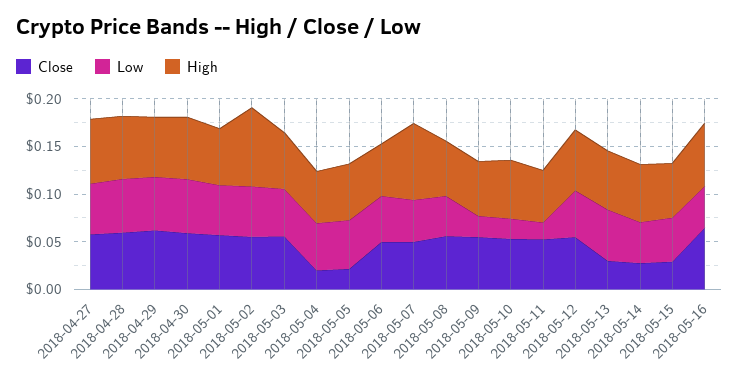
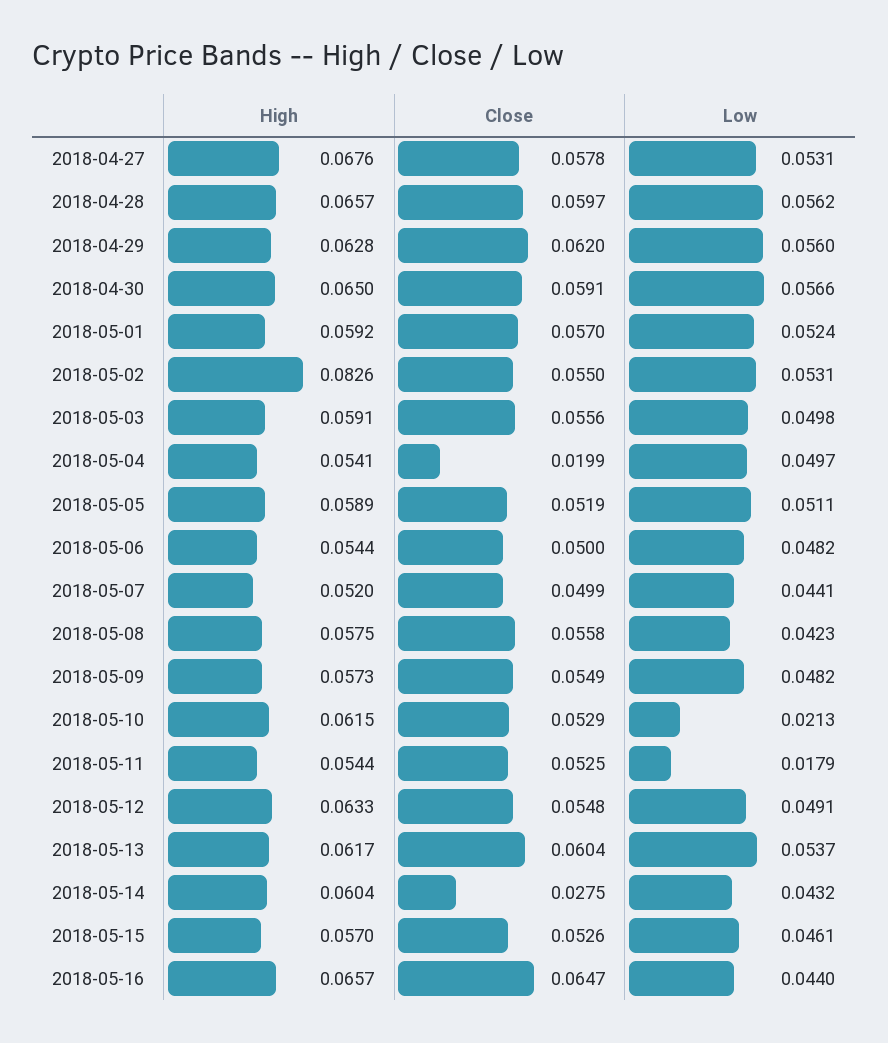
  {
    "Close": {
      "2018-04-27": 0.0578,
      "2018-04-28": 0.0597,
      "2018-04-29": 0.062,
      "2018-04-30": 0.0591,
      "2018-05-01": 0.057,
      "2018-05-02": 0.055,
      "2018-05-03": 0.0556,
      "2018-05-04": 0.0199,
-     "2018-05-05": 0.02,
+     "2018-05-05": 0.0519,
      "2018-05-06": 0.05,
      "2018-05-07": 0.0499,
      "2018-05-08": 0.0558,
      "2018-05-09": 0.0549,
      "2018-05-10": 0.0529,
      "2018-05-11": 0.0525,
      "2018-05-12": 0.0548,
-     "2018-05-13": 0.03,
+     "2018-05-13": 0.0604,
      "2018-05-14": 0.0275,
-     "2018-05-15": 0.03,
+     "2018-05-15": 0.0526,
      "2018-05-16": 0.0647
    },
    "Low": {
      "2018-04-27": 0.0531,
      "2018-04-28": 0.0562,
      "2018-04-29": 0.056,
      "2018-04-30": 0.0566,
      "2018-05-01": 0.0524,
      "2018-05-02": 0.0531,
      "2018-05-03": 0.0498,
      "2018-05-04": 0.0497,
      "2018-05-05": 0.0511,
      "2018-05-06": 0.0482,
      "2018-05-07": 0.0441,
      "2018-05-08": 0.0423,
-     "2018-05-09": 0.02,
+     "2018-05-09": 0.0482,
      "2018-05-10": 0.0213,
      "2018-05-11": 0.0179,
      "2018-05-12": 0.0491,
      "2018-05-13": 0.0537,
      "2018-05-14": 0.0432,
      "2018-05-15": 0.0461,
      "2018-05-16": 0.044
    },
    "High": {
      "2018-04-27": 0.0676,
      "2018-04-28": 0.0657,
      "2018-04-29": 0.0628,
      "2018-04-30": 0.065,
      "2018-05-01": 0.0592,
      "2018-05-02": 0.0826,
      "2018-05-03": 0.0591,
      "2018-05-04": 0.0541,
      "2018-05-05": 0.0589,
      "2018-05-06": 0.0544,
-     "2018-05-07": 0.08,
+     "2018-05-07": 0.052,
      "2018-05-08": 0.0575,
      "2018-05-09": 0.0573,
      "2018-05-10": 0.0615,
      "2018-05-11": 0.0544,
      "2018-05-12": 0.0633,
      "2018-05-13": 0.0617,
      "2018-05-14": 0.0604,
      "2018-05-15": 0.057,
      "2018-05-16": 0.0657
    }
  }

